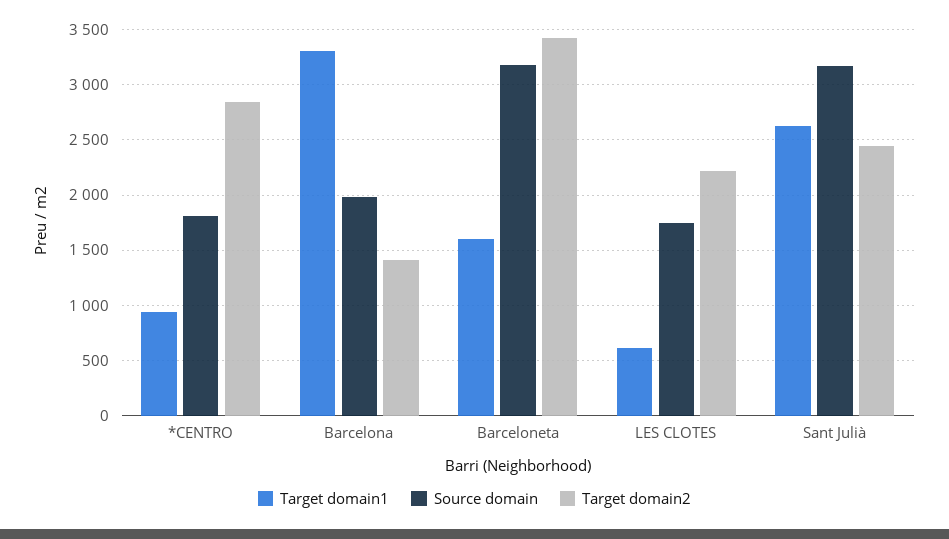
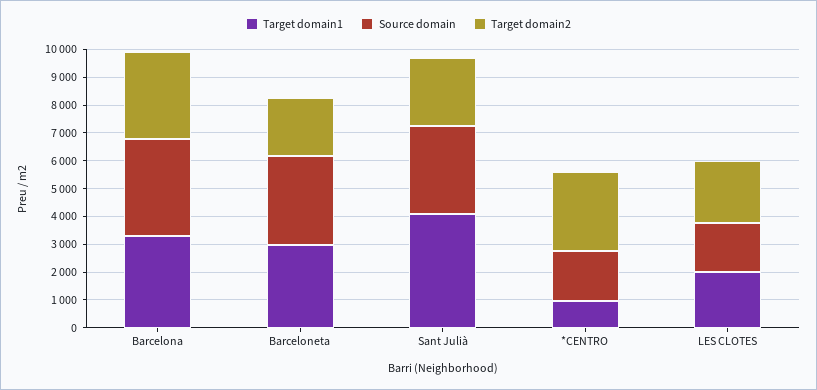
  {
    "Target domain1": {
      "*CENTRO": 900,
      "Barcelona": 3300,
-     "Barceloneta": 1600,
+     "Barceloneta": 3000,
-     "LES CLOTES": 600,
+     "LES CLOTES": 2000,
-     "Sant Julià": 2600
+     "Sant Julià": 4000
    },
    "Source domain": {
      "*CENTRO": 1800,
-     "Barcelona": 2000,
+     "Barcelona": 3500,
      "Barceloneta": 3200,
      "LES CLOTES": 1700,
      "Sant Julià": 3200
    },
    "Target domain2": {
      "*CENTRO": 2800,
-     "Barcelona": 1400,
+     "Barcelona": 3000,
-     "Barceloneta": 3400,
+     "Barceloneta": 2000,
      "LES CLOTES": 2200,
      "Sant Julià": 2400
    }
  }

